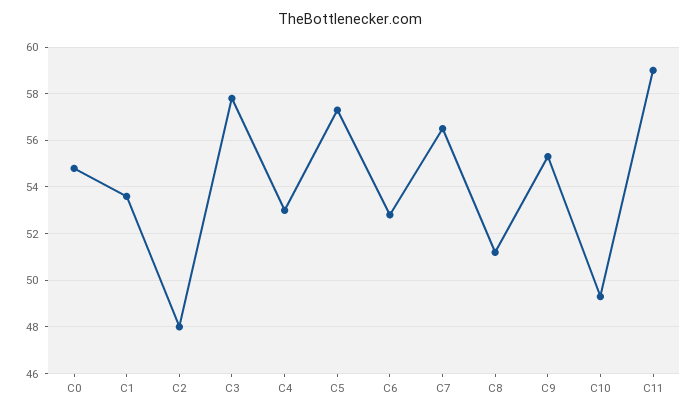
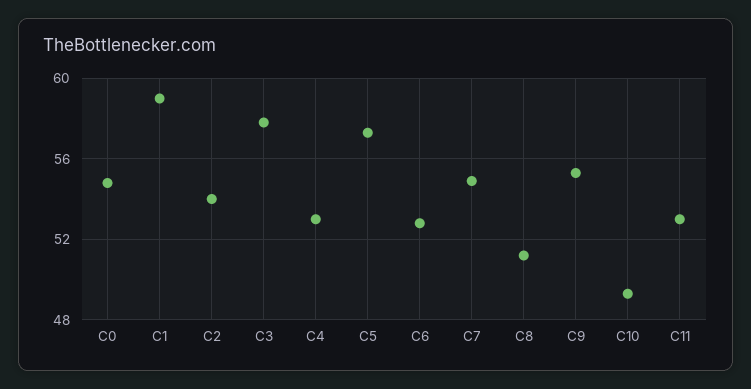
  {
    "C0": 55,
-   "C1": 53.5,
+   "C1": 59,
-   "C2": 48,
+   "C2": 54,
    "C3": 58,
    "C4": 53,
    "C5": 57.5,
    "C6": 53,
-   "C7": 56.5,
+   "C7": 55,
    "C8": 51,
    "C9": 55.5,
    "C10": 49.5,
-   "C11": 59
+   "C11": 53
  }

